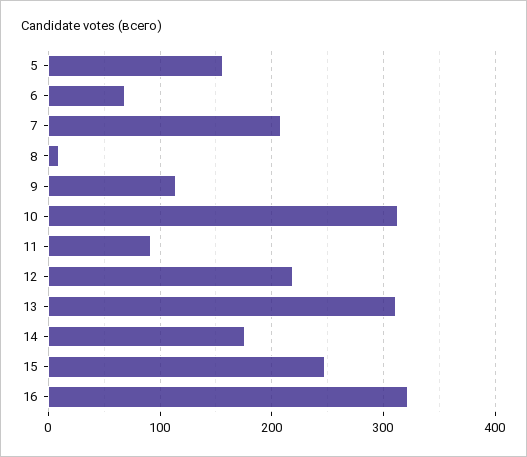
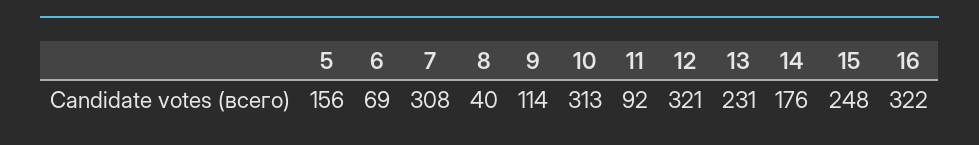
  {
    "5": 156,
    "6": 69,
-   "7": 210,
+   "7": 308,
-   "8": 10,
+   "8": 40,
    "9": 114,
    "10": 313,
    "11": 92,
-   "12": 220,
+   "12": 321,
-   "13": 310,
+   "13": 231,
    "14": 176,
    "15": 248,
    "16": 322
  }

